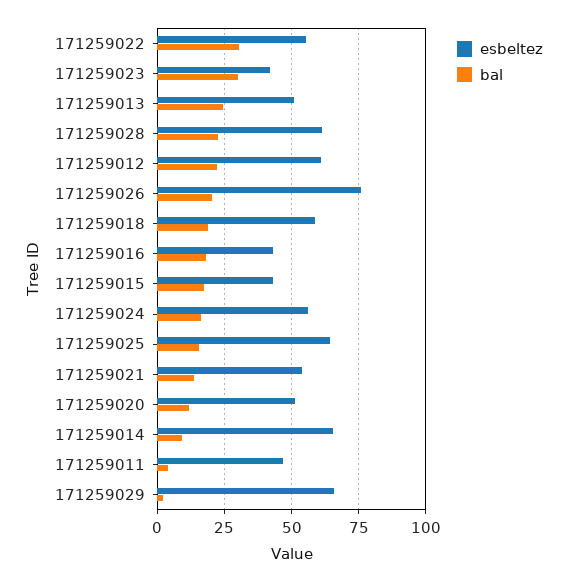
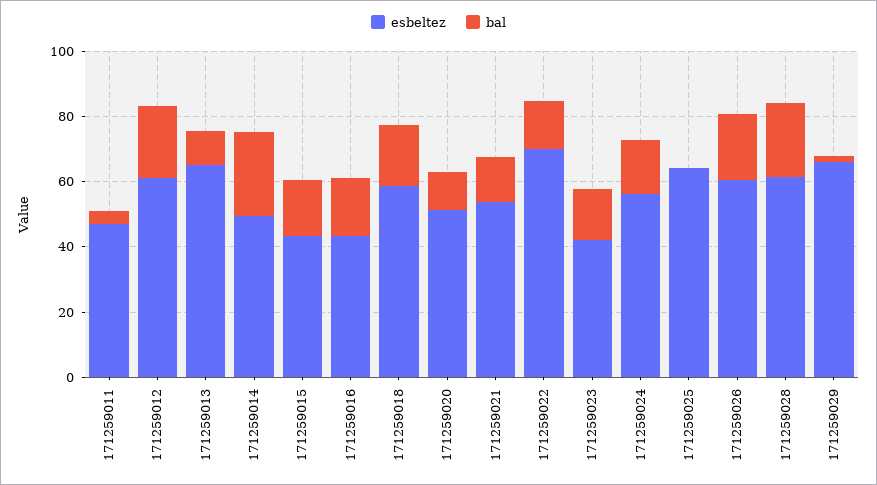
  {
    "esbeltez": {
-     "171259022": 55,
+     "171259022": 70,
      "171259023": 42.5,
-     "171259013": 50,
+     "171259013": 65,
      "171259028": 62.5,
      "171259012": 60,
-     "171259026": 75,
+     "171259026": 60,
      "171259018": 57.5,
      "171259016": 42.5,
      "171259015": 42.5,
      "171259024": 57.5,
      "171259025": 65,
      "171259021": 55,
      "171259020": 50,
-     "171259014": 65,
+     "171259014": 50,
      "171259011": 47.5,
      "171259029": 65
    },
    "bal": {
-     "171259022": 30,
+     "171259022": 15,
-     "171259023": 30,
+     "171259023": 15,
-     "171259013": 25,
+     "171259013": 10,
      "171259028": 22.5,
      "171259012": 22.5,
      "171259026": 20,
      "171259018": 20,
      "171259016": 17.5,
      "171259015": 17.5,
      "171259024": 17.5,
-     "171259025": 15,
+     "171259025": 0,
      "171259021": 12.5,
      "171259020": 12.5,
-     "171259014": 10,
+     "171259014": 25,
      "171259011": 5,
      "171259029": 2.5
    }
  }

